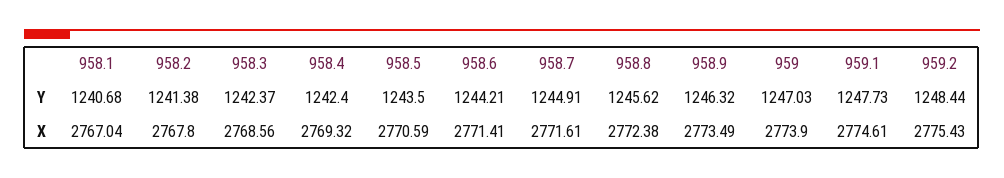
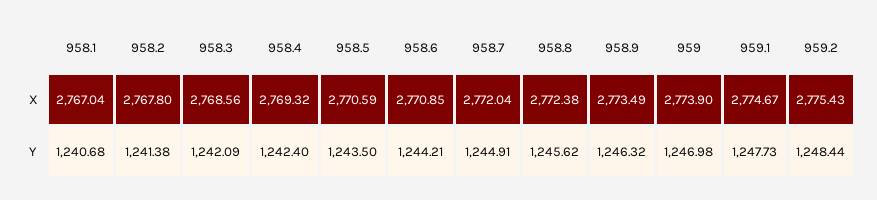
  {
    "958.1": {
      "Y": 1240.68,
      "X": 2767.04
    },
    "958.2": {
      "Y": 1241.38,
      "X": 2767.8
    },
    "958.3": {
-     "Y": 1242.37,
+     "Y": 1242.09,
      "X": 2768.56
    },
    "958.4": {
      "Y": 1242.4,
      "X": 2769.32
    },
    "958.5": {
      "Y": 1243.5,
      "X": 2770.59
    },
    "958.6": {
      "Y": 1244.21,
-     "X": 2771.41
+     "X": 2770.85
    },
    "958.7": {
      "Y": 1244.91,
-     "X": 2771.61
+     "X": 2772.04
    },
    "958.8": {
      "Y": 1245.62,
      "X": 2772.38
    },
    "958.9": {
      "Y": 1246.32,
      "X": 2773.49
    },
    "959": {
-     "Y": 1247.03,
+     "Y": 1246.98,
      "X": 2773.9
    },
    "959.1": {
      "Y": 1247.73,
-     "X": 2774.61
+     "X": 2774.67
    },
    "959.2": {
      "Y": 1248.44,
      "X": 2775.43
    }
  }

